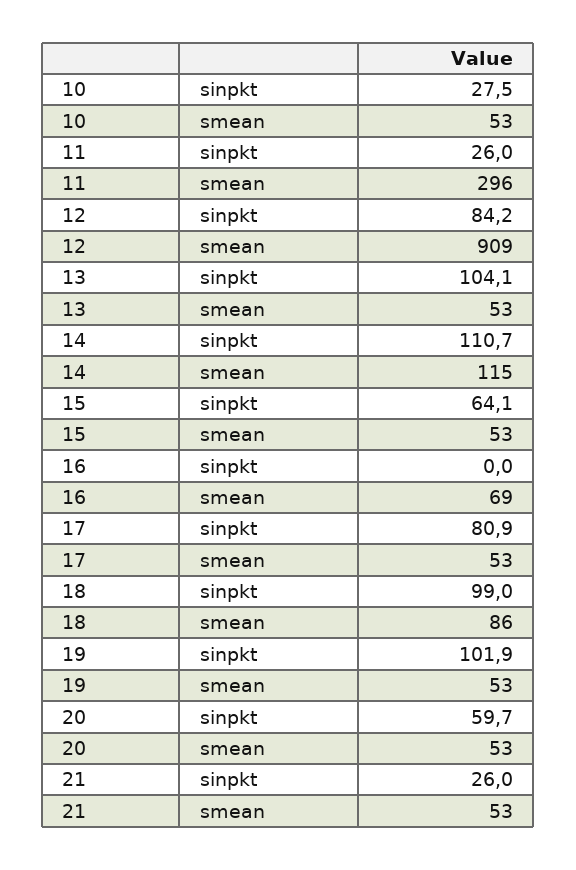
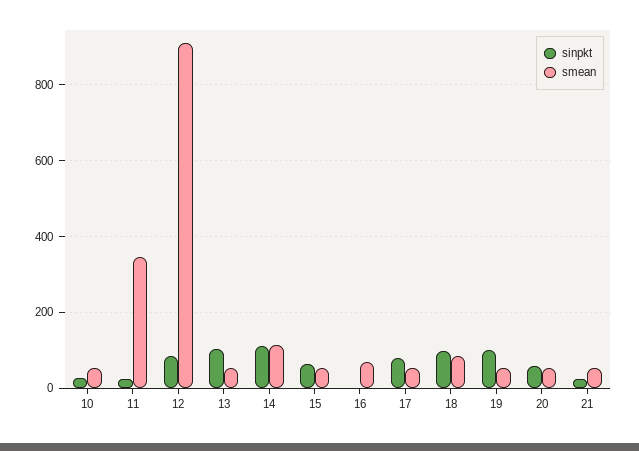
  {
    "sinpkt": {
      "10": 27.5,
      "11": 26,
      "12": 84.2,
      "13": 104.1,
      "14": 110.7,
      "15": 64.1,
      "16": 0,
      "17": 80.9,
      "18": 99,
      "19": 101.9,
      "20": 59.7,
      "21": 26
    },
    "smean": {
      "10": 53,
-     "11": 296,
+     "11": 340,
      "12": 909,
      "13": 53,
      "14": 115,
      "15": 53,
      "16": 69,
      "17": 53,
      "18": 86,
      "19": 53,
      "20": 53,
      "21": 53
    }
  }

